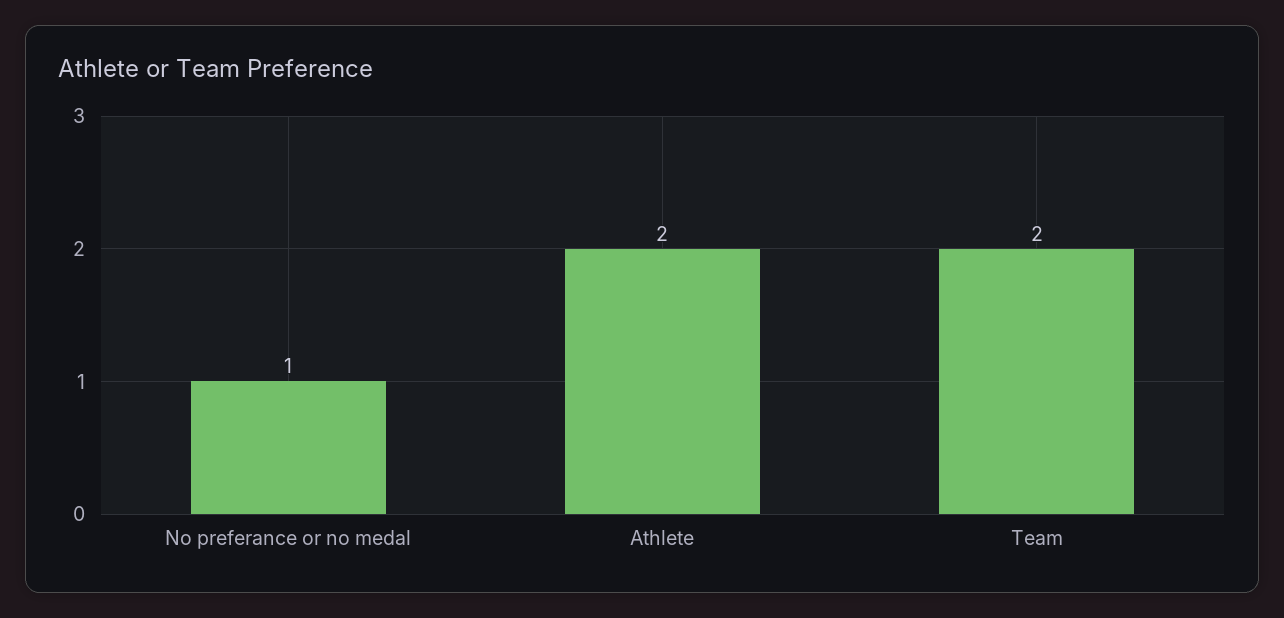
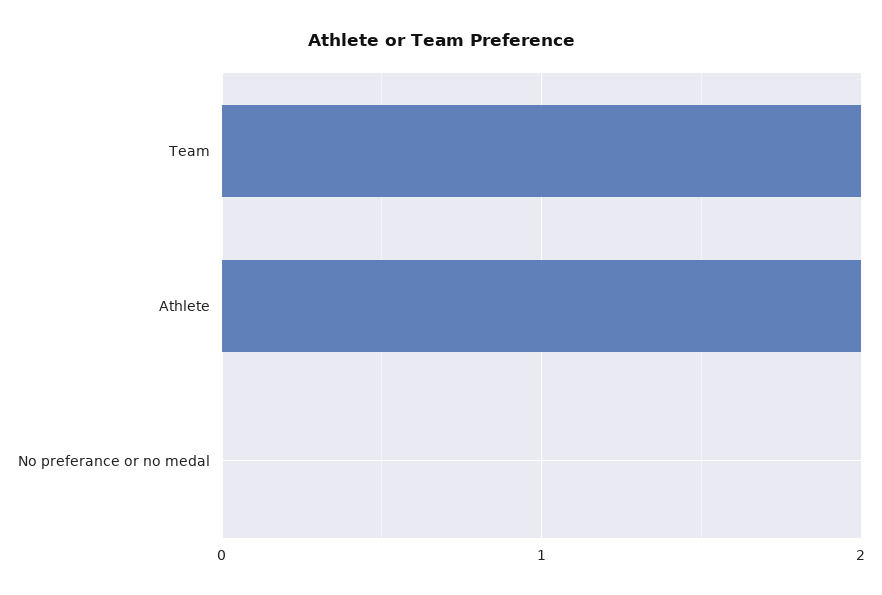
  {
-   "No preferance or no medal": 1,
+   "No preferance or no medal": 0,
    "Athlete": 2,
    "Team": 2
  }

